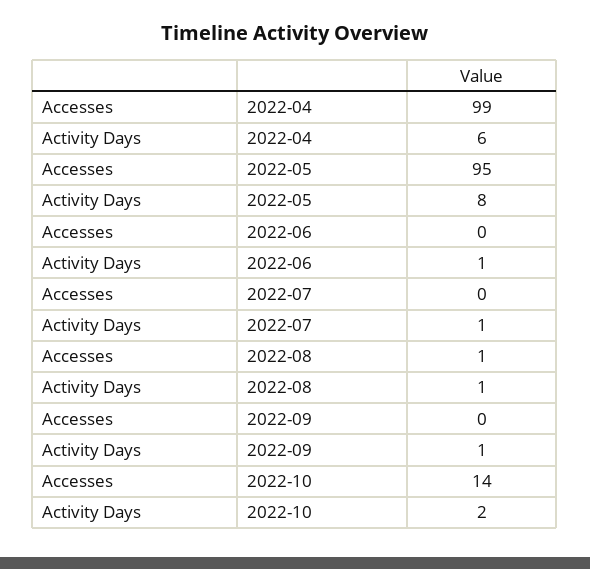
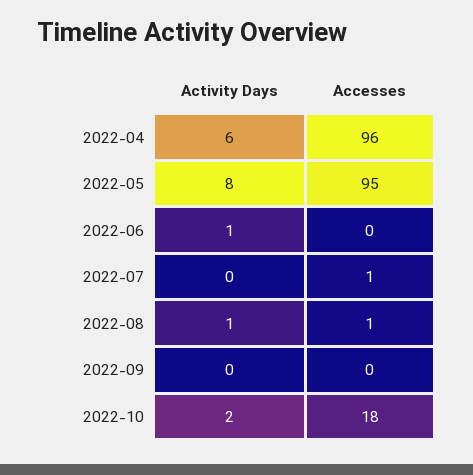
  {
    "Accesses": {
-     "2022-04": 99,
+     "2022-04": 96,
      "2022-05": 95,
      "2022-06": 0,
-     "2022-07": 0,
+     "2022-07": 1,
      "2022-08": 1,
      "2022-09": 0,
-     "2022-10": 14
+     "2022-10": 18
    },
    "Activity Days": {
      "2022-04": 6,
      "2022-05": 8,
      "2022-06": 1,
-     "2022-07": 1,
+     "2022-07": 0,
      "2022-08": 1,
-     "2022-09": 1,
+     "2022-09": 0,
      "2022-10": 2
    }
  }

